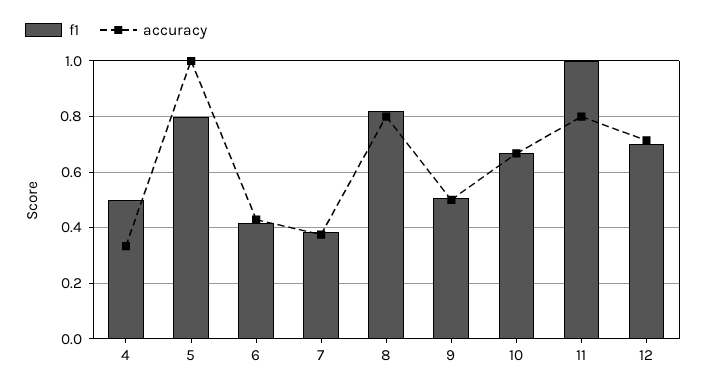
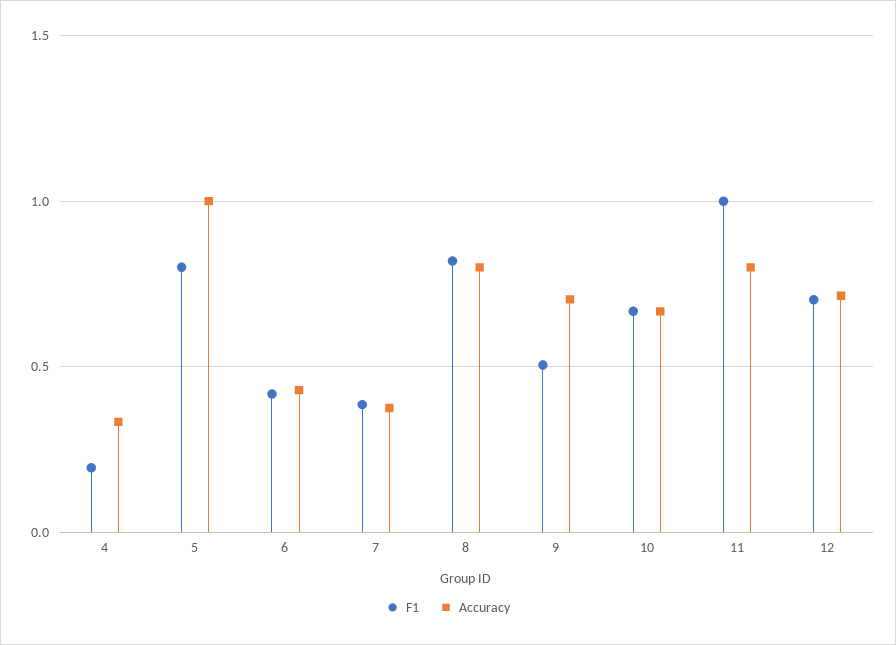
  {
    "f1": {
-     "4": 0.5,
+     "4": 0.2,
      "5": 0.8,
      "6": 0.425,
      "7": 0.375,
      "8": 0.825,
      "9": 0.5,
      "10": 0.675,
      "11": 1,
      "12": 0.7
    },
    "accuracy": {
      "4": 0.325,
      "5": 1,
      "6": 0.425,
      "7": 0.375,
      "8": 0.8,
-     "9": 0.5,
+     "9": 0.7,
      "10": 0.675,
      "11": 0.8,
      "12": 0.725
    }
  }

